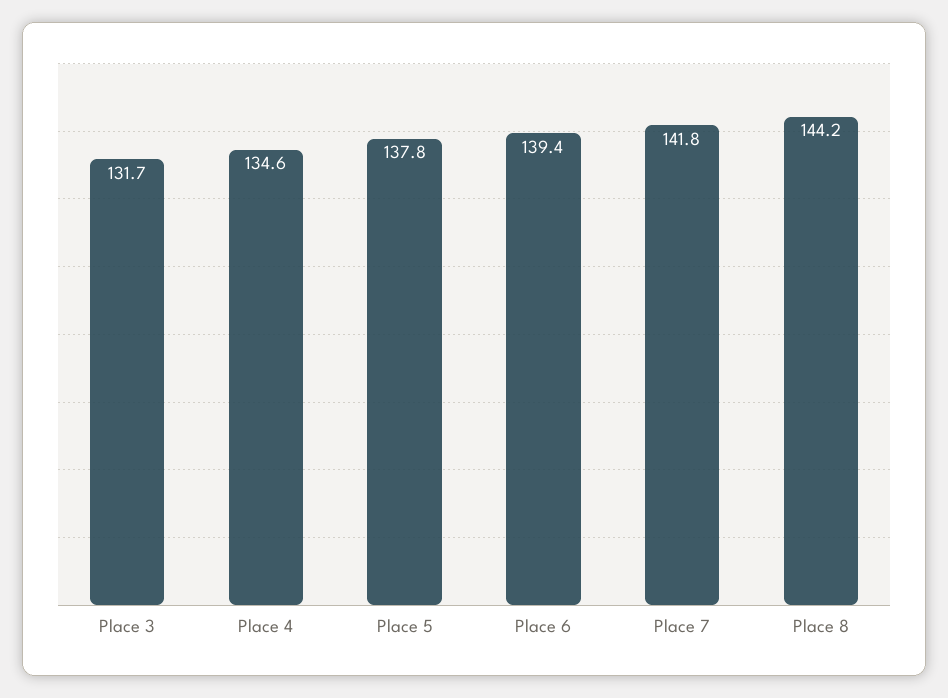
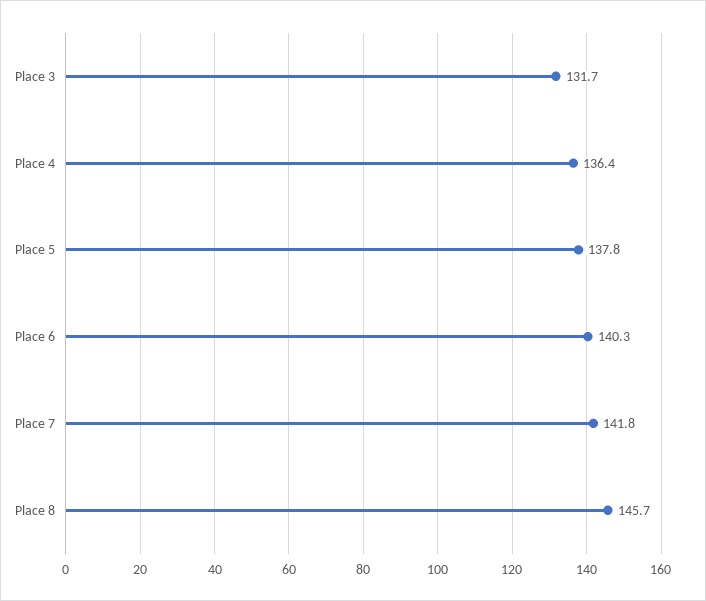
  {
    "Place 3": 131.7,
-   "Place 4": 134.6,
+   "Place 4": 136.4,
    "Place 5": 137.8,
-   "Place 6": 139.4,
+   "Place 6": 140.3,
    "Place 7": 141.8,
-   "Place 8": 144.2
+   "Place 8": 145.7
  }

